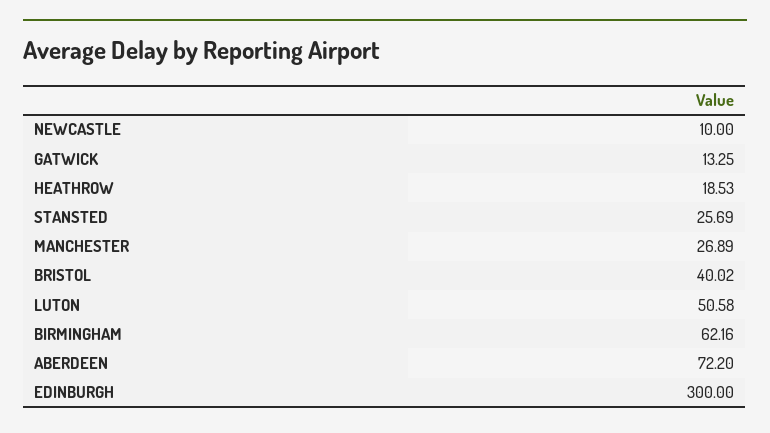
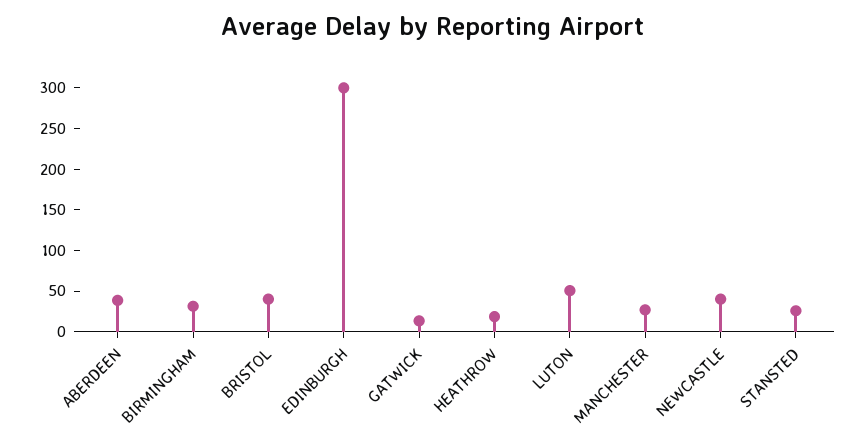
  {
-   "NEWCASTLE": 10,
+   "NEWCASTLE": 40,
    "GATWICK": 13.25,
    "HEATHROW": 18.53,
    "STANSTED": 25.69,
    "MANCHESTER": 26.89,
    "BRISTOL": 40.02,
    "LUTON": 50.58,
-   "BIRMINGHAM": 62.16,
+   "BIRMINGHAM": 30,
-   "ABERDEEN": 72.2,
+   "ABERDEEN": 40,
    "EDINBURGH": 300
  }

